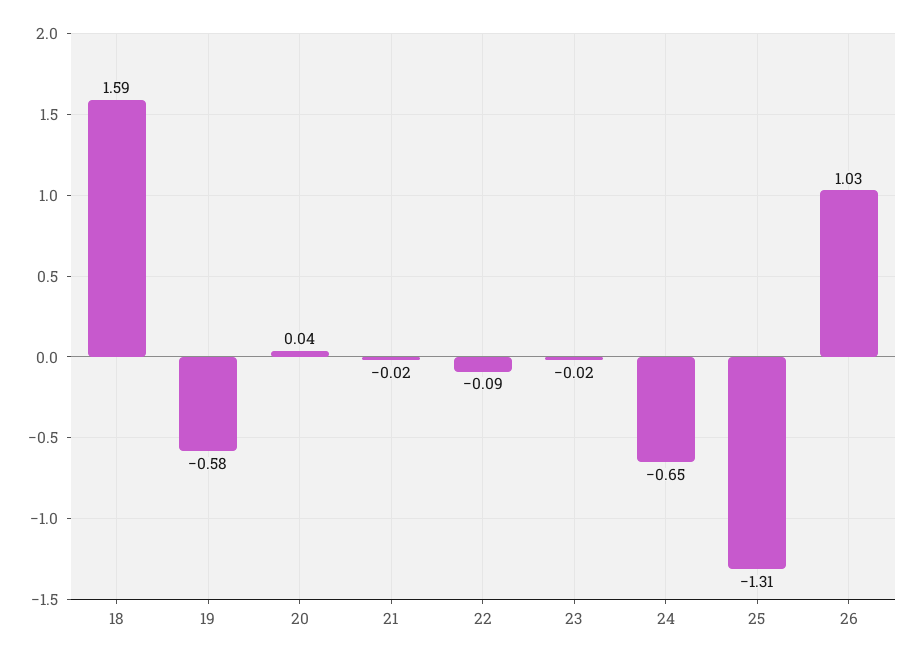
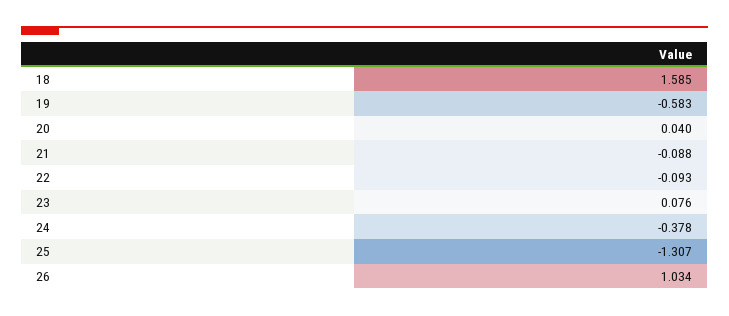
  {
    "18": 1.585,
    "19": -0.583,
    "20": 0.04,
-   "21": -0.02,
+   "21": -0.088,
    "22": -0.093,
-   "23": -0.02,
+   "23": 0.076,
-   "24": -0.65,
+   "24": -0.378,
    "25": -1.307,
    "26": 1.034
  }

